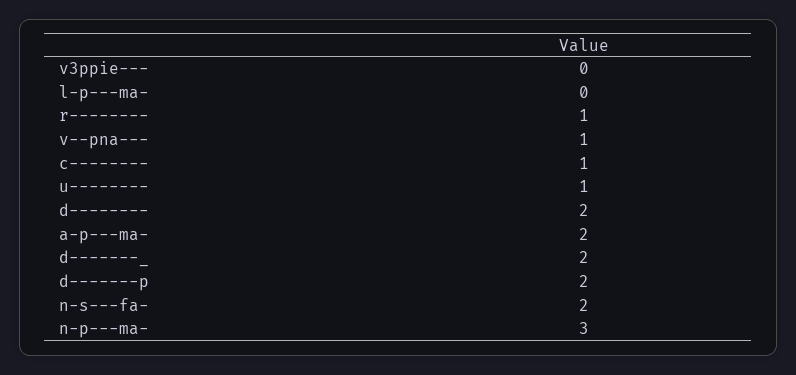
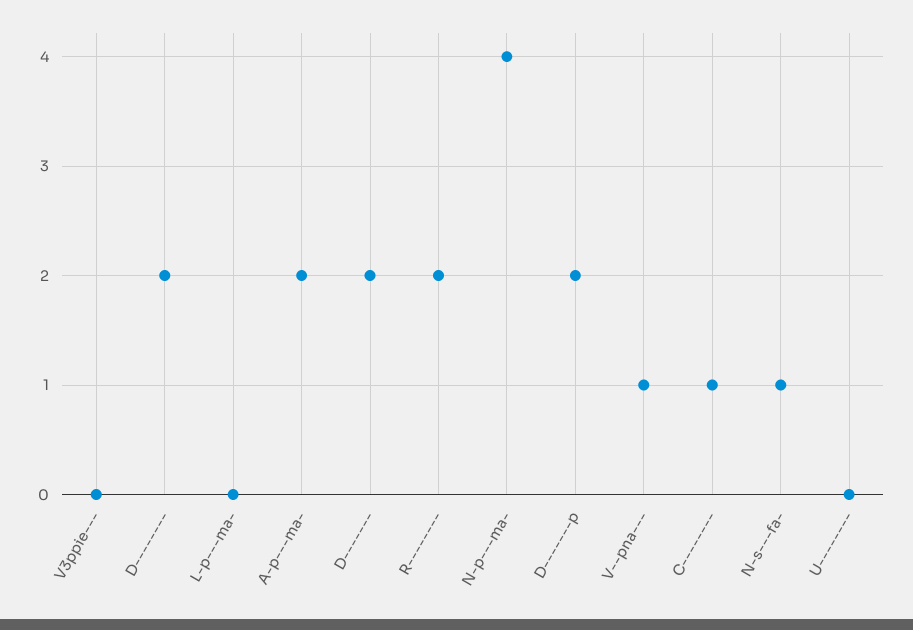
  {
    "v3ppie---": 0,
    "l-p---ma-": 0,
-   "r--------": 1,
+   "r--------": 2,
    "v--pna---": 1,
    "c--------": 1,
-   "u--------": 1,
+   "u--------": 0,
    "d--------": 2,
    "a-p---ma-": 2,
    "d-------_": 2,
    "d-------p": 2,
-   "n-s---fa-": 2,
+   "n-s---fa-": 1,
-   "n-p---ma-": 3
+   "n-p---ma-": 4
  }

